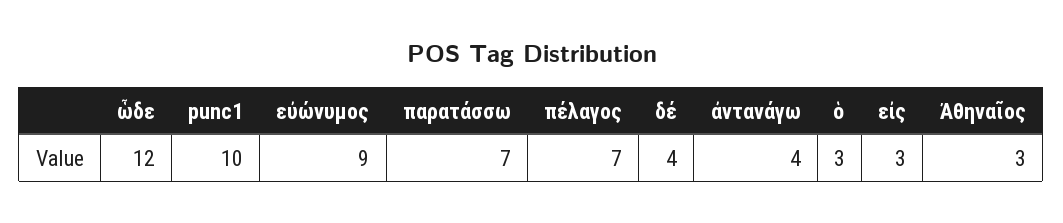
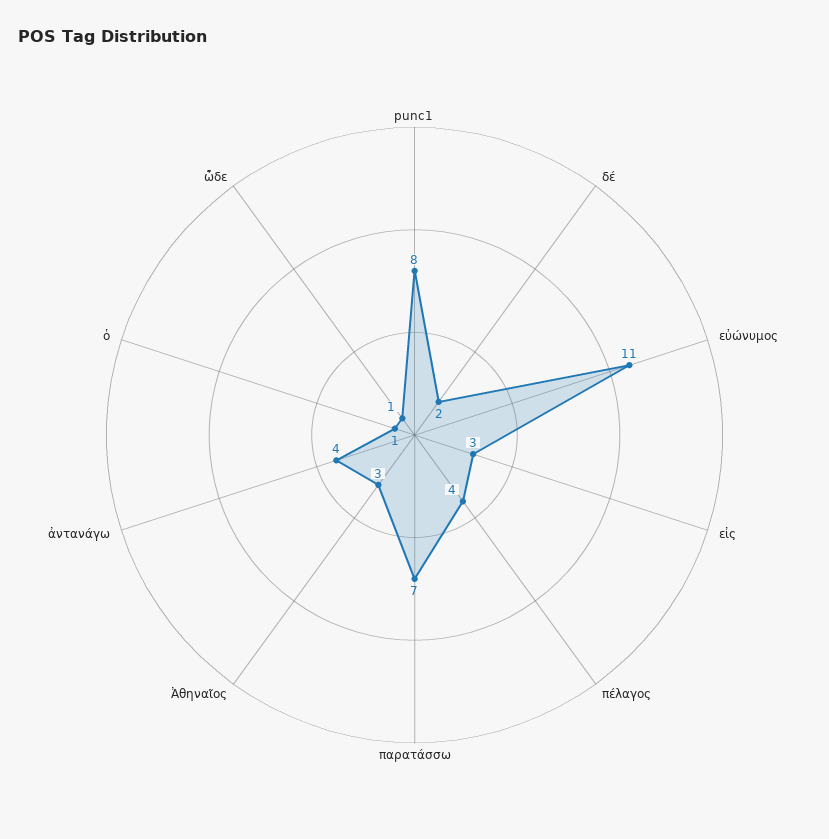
  {
-   "ὧδε": 12,
+   "ὧδε": 1,
-   "punc1": 10,
+   "punc1": 8,
-   "εὐώνυμος": 9,
+   "εὐώνυμος": 11,
    "παρατάσσω": 7,
-   "πέλαγος": 7,
+   "πέλαγος": 4,
-   "δέ": 4,
+   "δέ": 2,
    "ἀντανάγω": 4,
-   "ὁ": 3,
+   "ὁ": 1,
    "εἰς": 3,
    "Ἀθηναῖος": 3
  }

